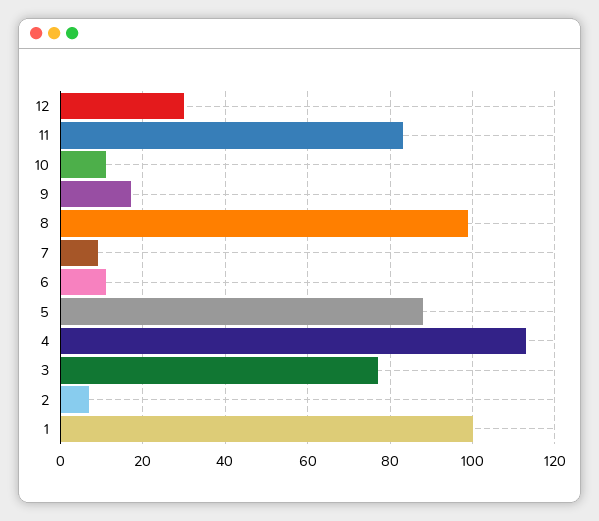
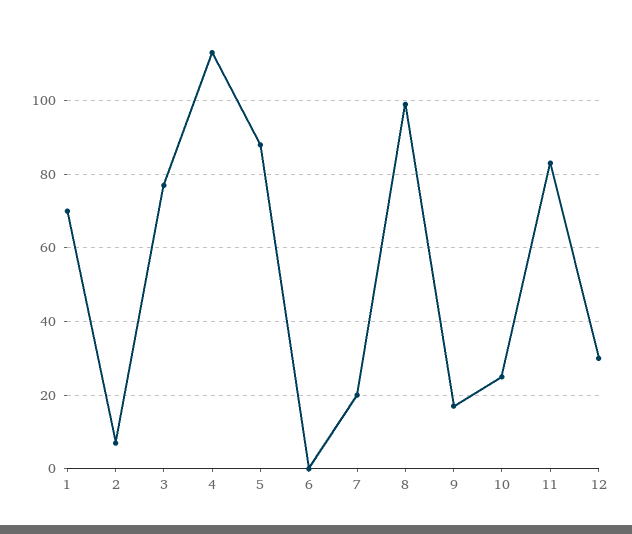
  {
    "12": 30,
    "11": 85,
-   "10": 10,
+   "10": 25,
    "9": 15,
    "8": 100,
-   "7": 10,
+   "7": 20,
-   "6": 10,
+   "6": 0,
    "5": 90,
    "4": 115,
    "3": 75,
    "2": 5,
-   "1": 100
+   "1": 70
  }

